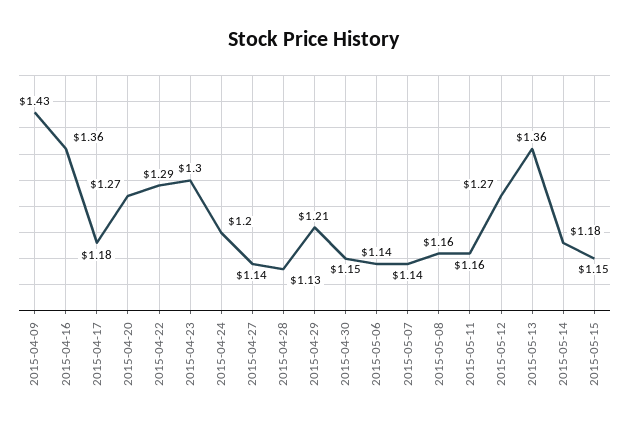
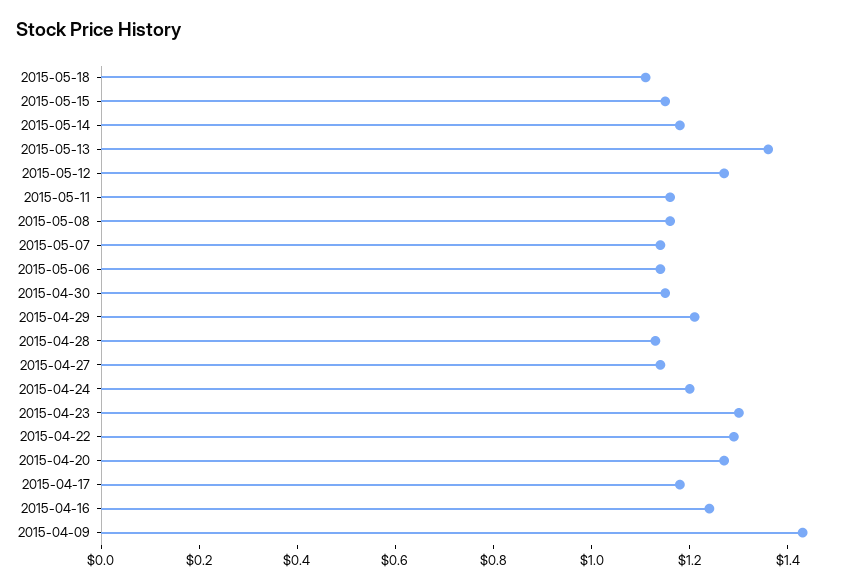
  {
    "2015-04-09": 1.43,
-   "2015-04-16": 1.36,
+   "2015-04-16": 1.25,
    "2015-04-17": 1.18,
    "2015-04-20": 1.27,
    "2015-04-22": 1.29,
    "2015-04-23": 1.3,
    "2015-04-24": 1.2,
    "2015-04-27": 1.14,
    "2015-04-28": 1.13,
    "2015-04-29": 1.21,
    "2015-04-30": 1.15,
    "2015-05-06": 1.14,
    "2015-05-07": 1.14,
    "2015-05-08": 1.16,
    "2015-05-11": 1.16,
    "2015-05-12": 1.27,
    "2015-05-13": 1.36,
    "2015-05-14": 1.18,
-   "2015-05-15": 1.15
+   "2015-05-15": 1.15,
+   "2015-05-18": 1.1
  }

